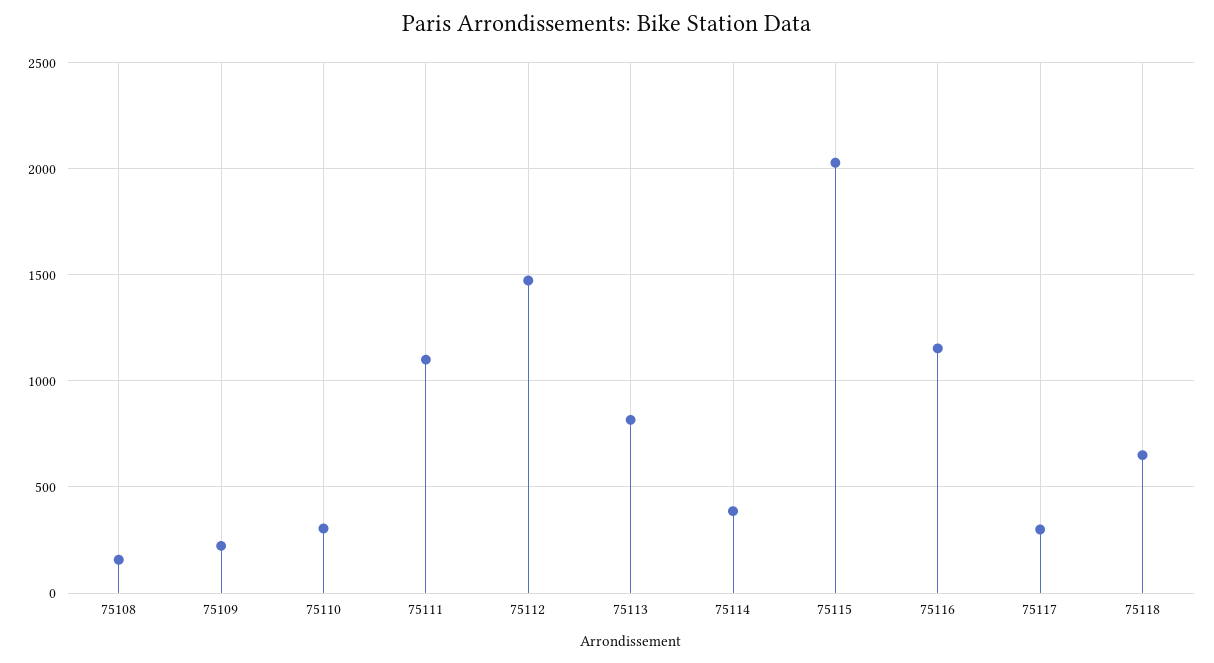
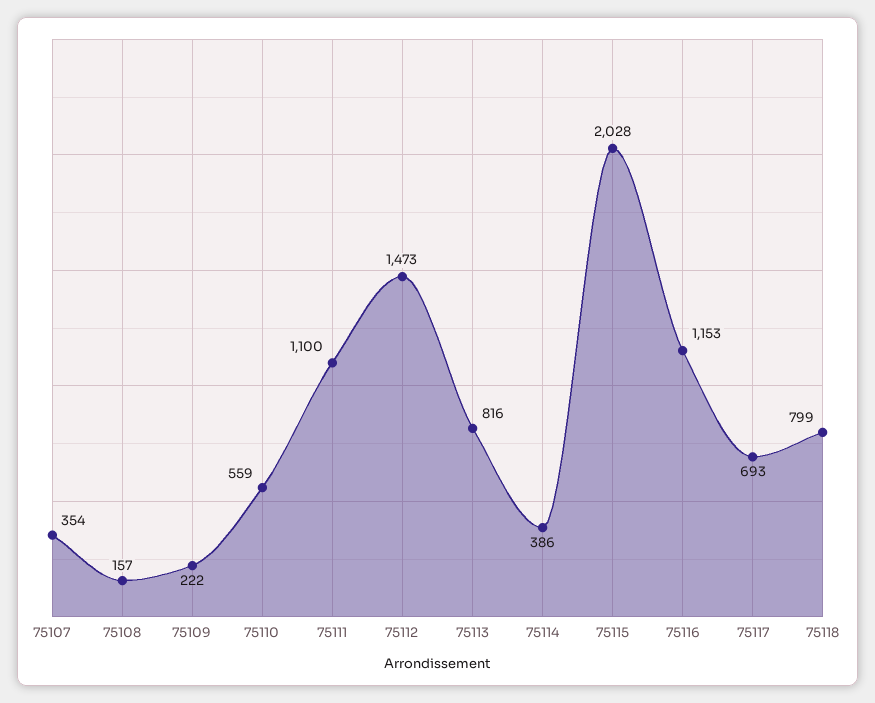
  {
    "75108": 157,
    "75109": 222,
-   "75110": 300,
+   "75110": 559,
    "75111": 1100,
    "75112": 1473,
    "75113": 816,
    "75114": 386,
    "75115": 2028,
    "75116": 1153,
-   "75117": 300,
+   "75117": 693,
-   "75118": 650
+   "75118": 799,
+   "75107": 354
  }

